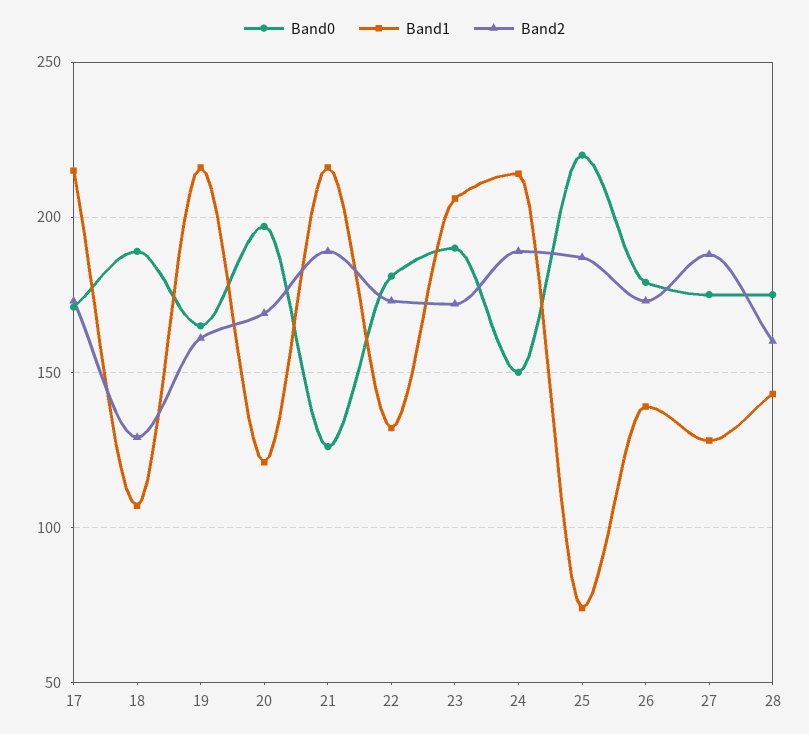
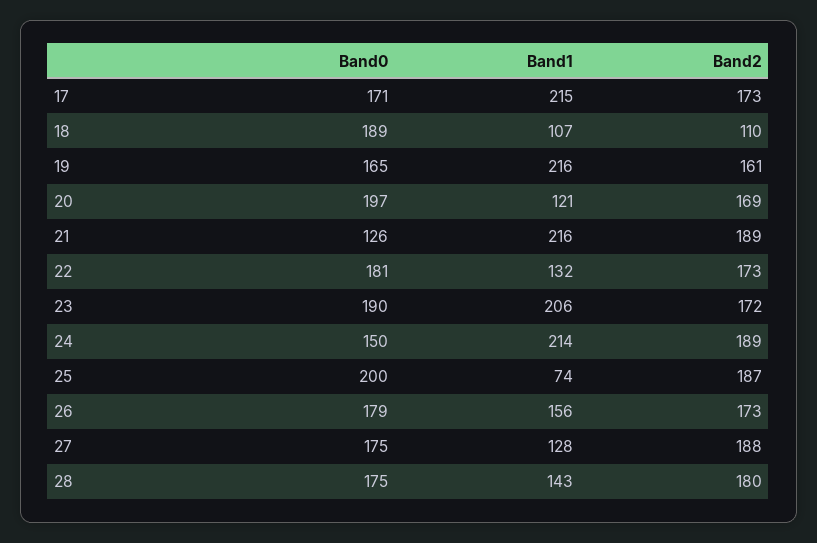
  {
    "Band0": {
      "17": 171,
      "18": 189,
      "19": 165,
      "20": 197,
      "21": 126,
      "22": 181,
      "23": 190,
      "24": 150,
-     "25": 220,
+     "25": 200,
      "26": 179,
      "27": 175,
      "28": 175
    },
    "Band1": {
      "17": 215,
      "18": 107,
      "19": 216,
      "20": 121,
      "21": 216,
      "22": 132,
      "23": 206,
      "24": 214,
      "25": 74,
-     "26": 140,
+     "26": 156,
      "27": 128,
      "28": 143
    },
    "Band2": {
      "17": 173,
-     "18": 130,
+     "18": 110,
      "19": 161,
      "20": 169,
      "21": 189,
      "22": 173,
      "23": 172,
      "24": 189,
      "25": 187,
      "26": 173,
      "27": 188,
-     "28": 160
+     "28": 180
    }
  }

